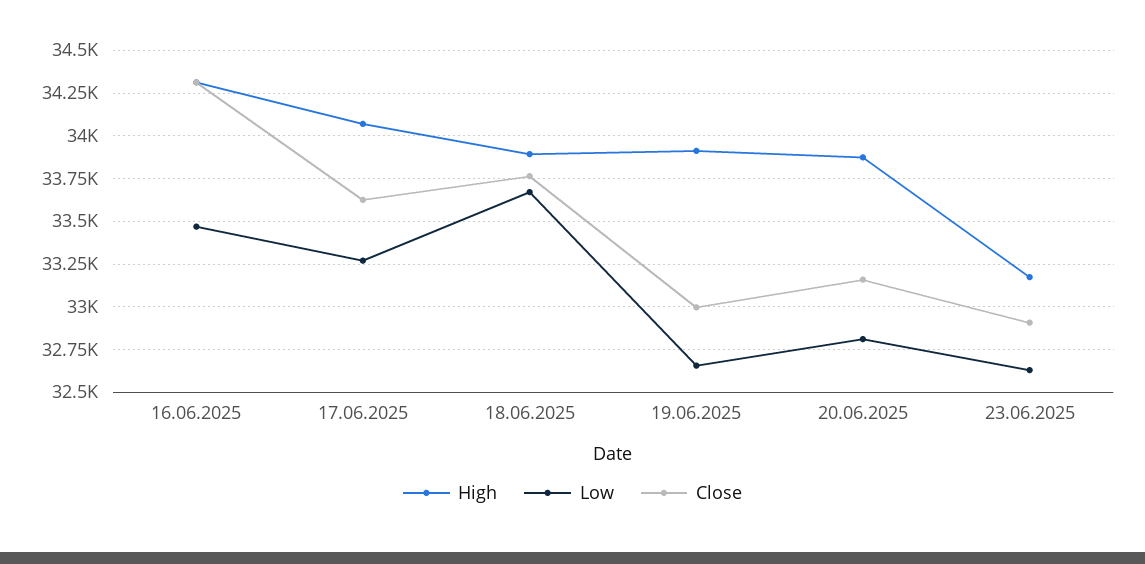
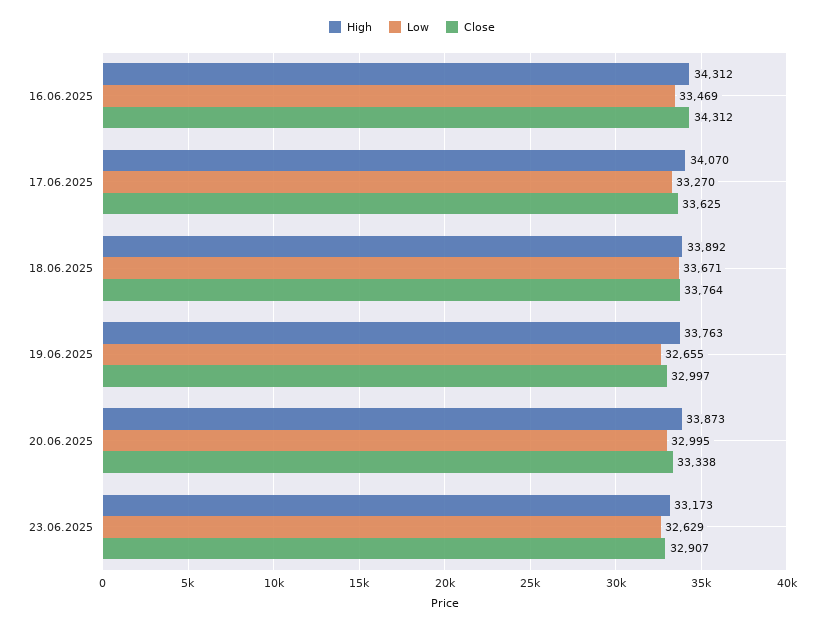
  {
    "High": {
      "16.06.2025": 34312,
      "17.06.2025": 34070,
      "18.06.2025": 33892,
-     "19.06.2025": 33900,
+     "19.06.2025": 33763,
      "20.06.2025": 33873,
      "23.06.2025": 33173
    },
    "Low": {
      "16.06.2025": 33469,
      "17.06.2025": 33270,
      "18.06.2025": 33671,
      "19.06.2025": 32655,
-     "20.06.2025": 32800,
+     "20.06.2025": 32995,
      "23.06.2025": 32629
    },
    "Close": {
      "16.06.2025": 34312,
      "17.06.2025": 33625,
      "18.06.2025": 33764,
      "19.06.2025": 32997,
-     "20.06.2025": 33150,
+     "20.06.2025": 33338,
      "23.06.2025": 32907
    }
  }

